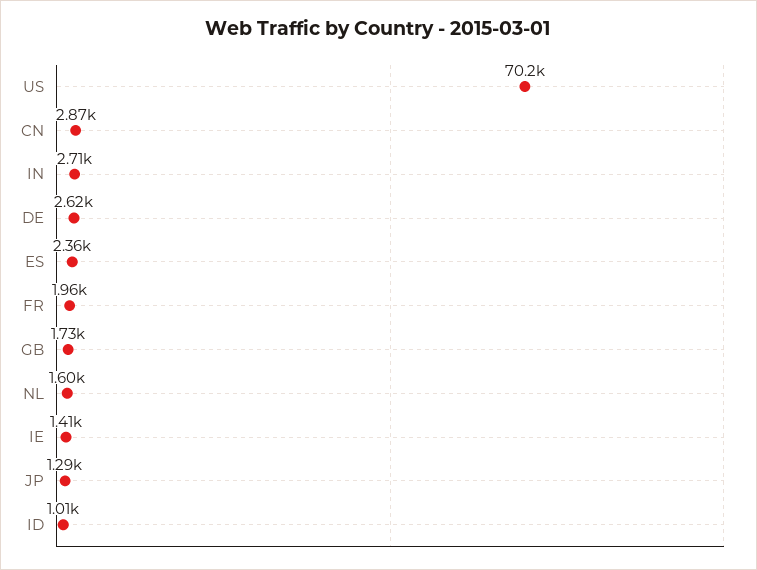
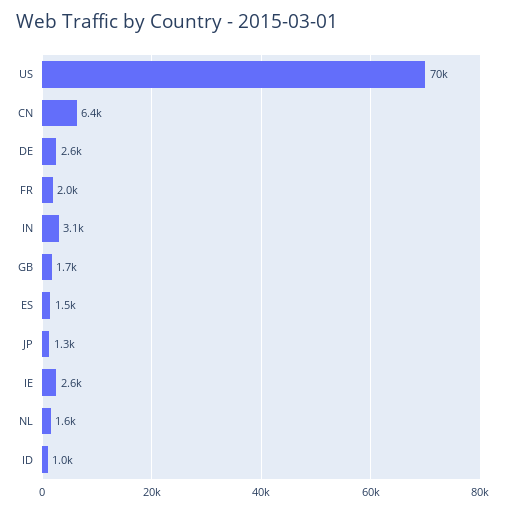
  {
    "US": 70200,
-   "CN": 2870,
+   "CN": 6400,
-   "IN": 2710,
+   "IN": 3100,
    "DE": 2620,
-   "ES": 2360,
+   "ES": 1500,
    "FR": 1960,
    "GB": 1730,
    "NL": 1600,
-   "IE": 1410,
+   "IE": 2600,
    "JP": 1290,
    "ID": 1010
  }

